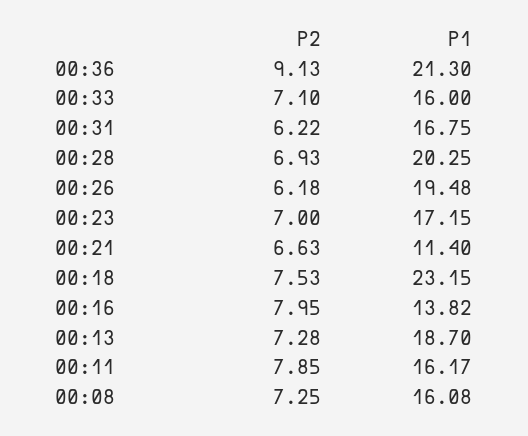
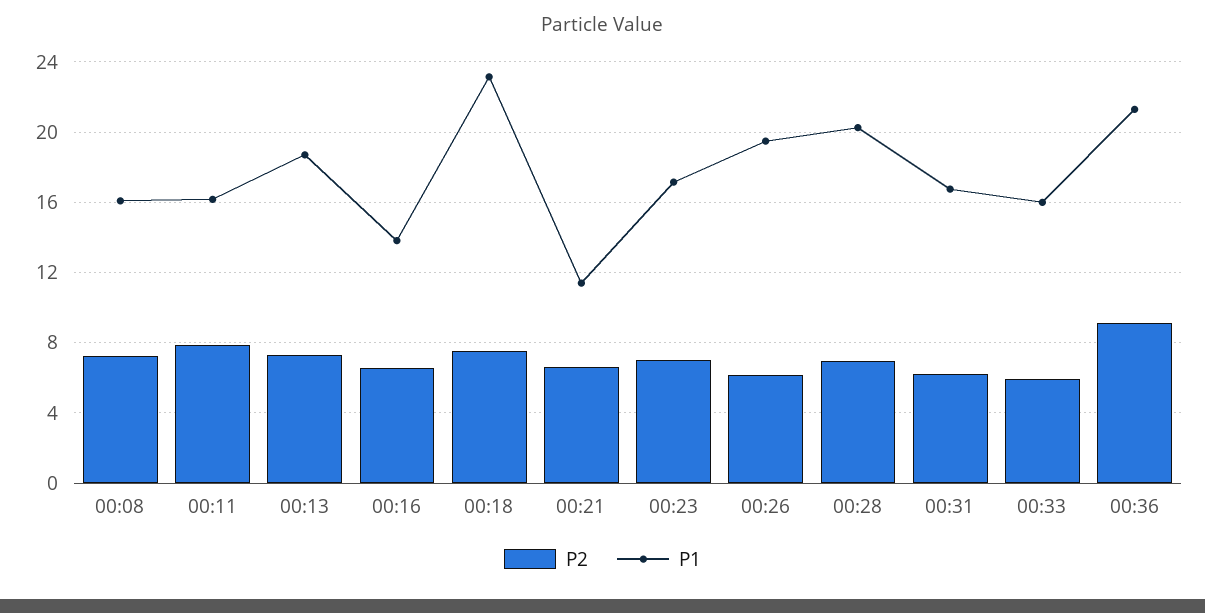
  {
    "P2": {
      "00:36": 9.13,
-     "00:33": 7.1,
+     "00:33": 6,
      "00:31": 6.22,
      "00:28": 6.93,
      "00:26": 6.18,
      "00:23": 7,
      "00:21": 6.63,
      "00:18": 7.53,
-     "00:16": 7.95,
+     "00:16": 6.5,
      "00:13": 7.28,
      "00:11": 7.85,
      "00:08": 7.25
    },
    "P1": {
      "00:36": 21.3,
      "00:33": 16,
      "00:31": 16.75,
      "00:28": 20.25,
      "00:26": 19.48,
      "00:23": 17.15,
      "00:21": 11.4,
      "00:18": 23.15,
      "00:16": 13.82,
      "00:13": 18.7,
      "00:11": 16.17,
      "00:08": 16.08
    }
  }

